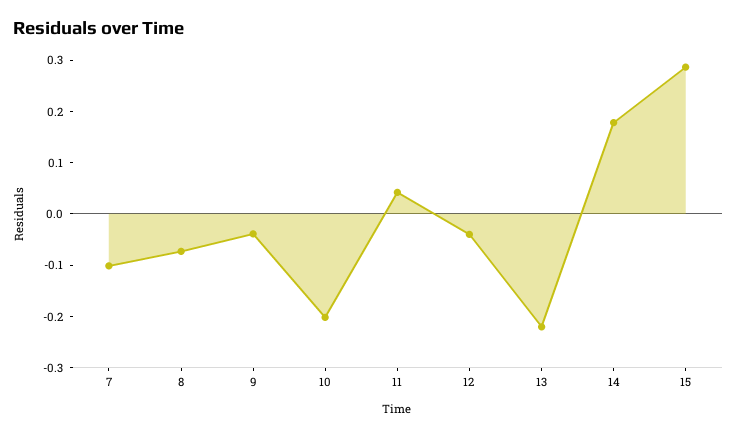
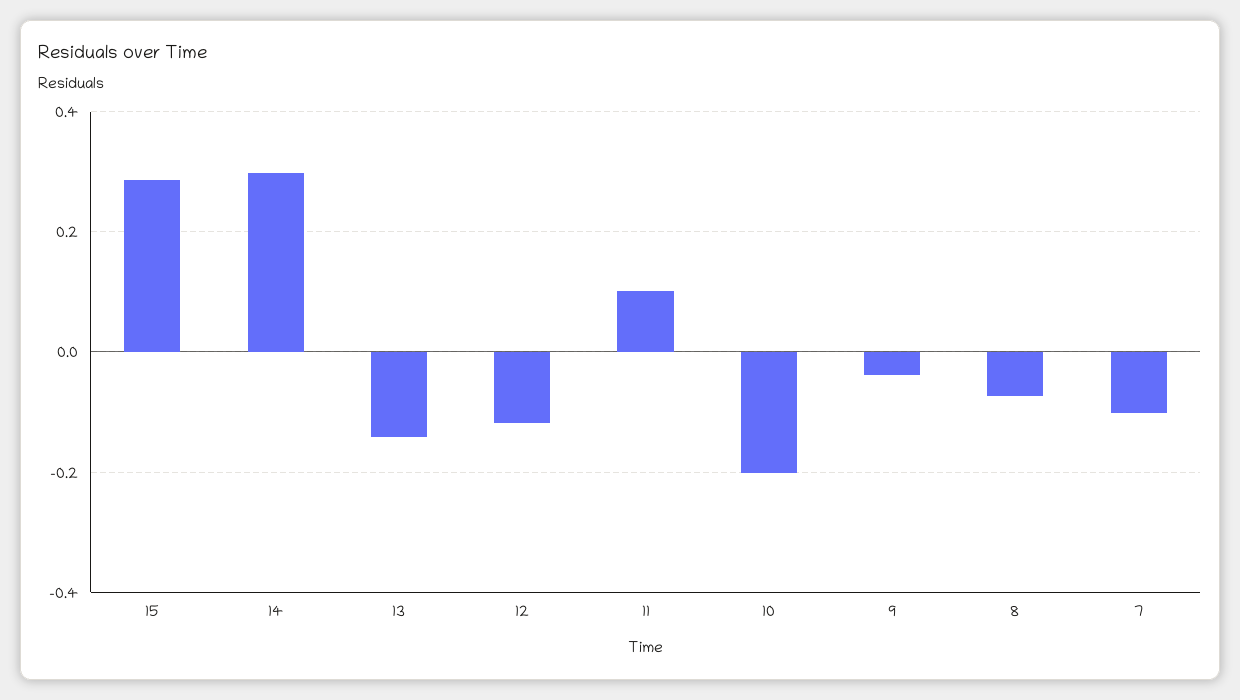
  {
    "7": -0.1,
    "8": -0.08,
    "9": -0.04,
    "10": -0.2,
-   "11": 0.04,
+   "11": 0.1,
-   "12": -0.04,
+   "12": -0.12,
-   "13": -0.22,
+   "13": -0.14,
-   "14": 0.18,
+   "14": 0.3,
    "15": 0.28
  }

